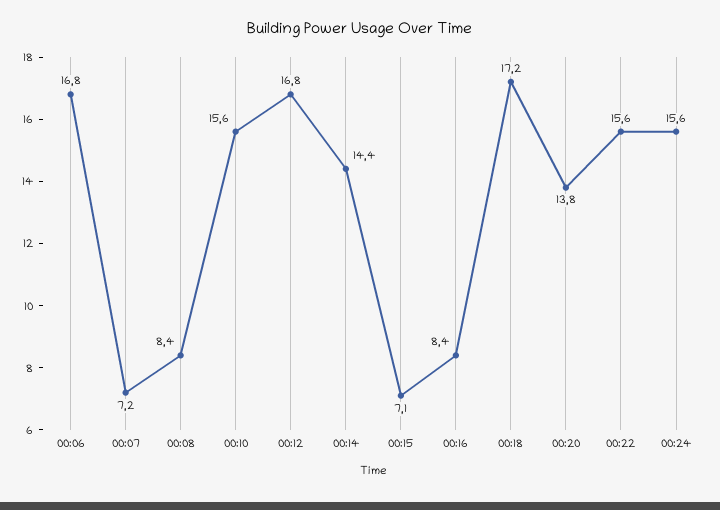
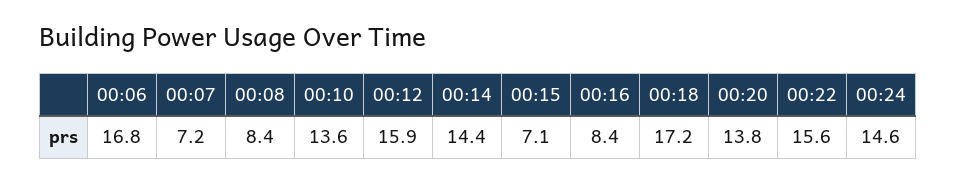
  {
    "00:06": 16.8,
    "00:07": 7.2,
    "00:08": 8.4,
-   "00:10": 15.6,
+   "00:10": 13.6,
-   "00:12": 16.8,
+   "00:12": 15.9,
    "00:14": 14.4,
    "00:15": 7.1,
    "00:16": 8.4,
    "00:18": 17.2,
    "00:20": 13.8,
    "00:22": 15.6,
-   "00:24": 15.6
+   "00:24": 14.6
  }

